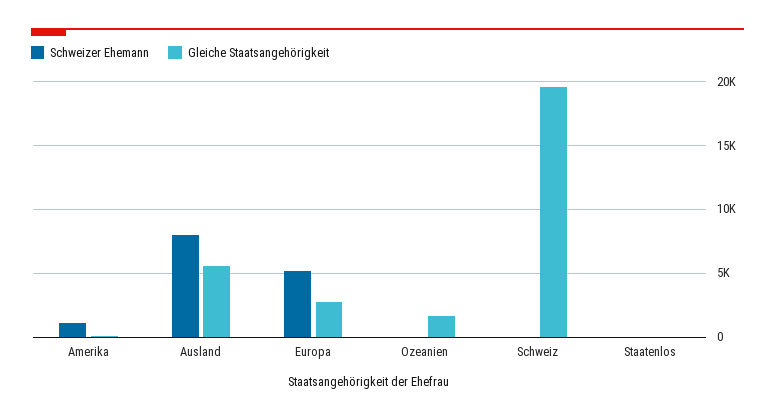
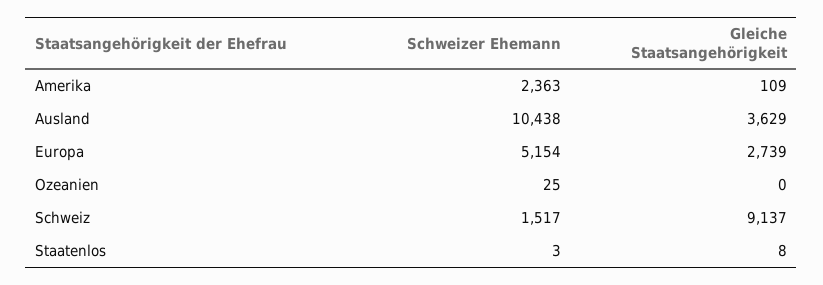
  {
    "Schweizer Ehemann": {
-     "Amerika": 1000,
+     "Amerika": 2363,
-     "Ausland": 8000,
+     "Ausland": 10438,
      "Europa": 5154,
      "Ozeanien": 25,
-     "Schweiz": 0,
+     "Schweiz": 1517,
      "Staatenlos": 3
    },
    "Gleiche Staatsangehörigkeit": {
      "Amerika": 109,
-     "Ausland": 5500,
+     "Ausland": 3629,
      "Europa": 2739,
-     "Ozeanien": 1500,
+     "Ozeanien": 0,
-     "Schweiz": 19500,
+     "Schweiz": 9137,
      "Staatenlos": 8
    }
  }

